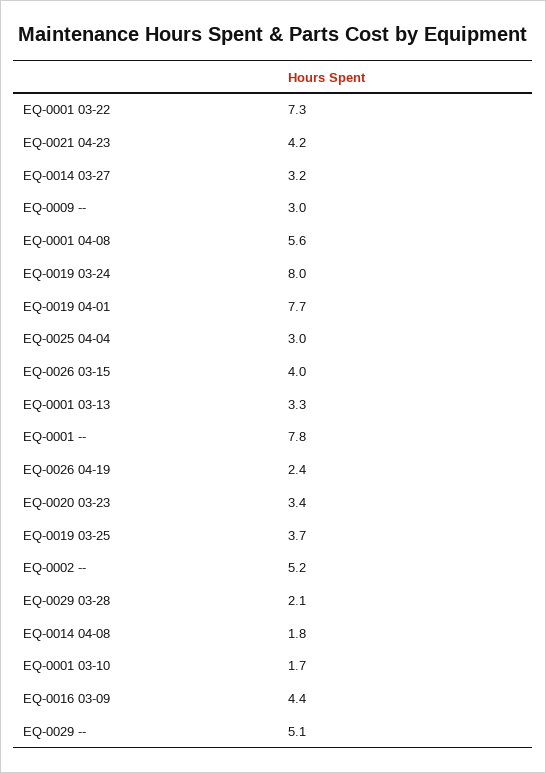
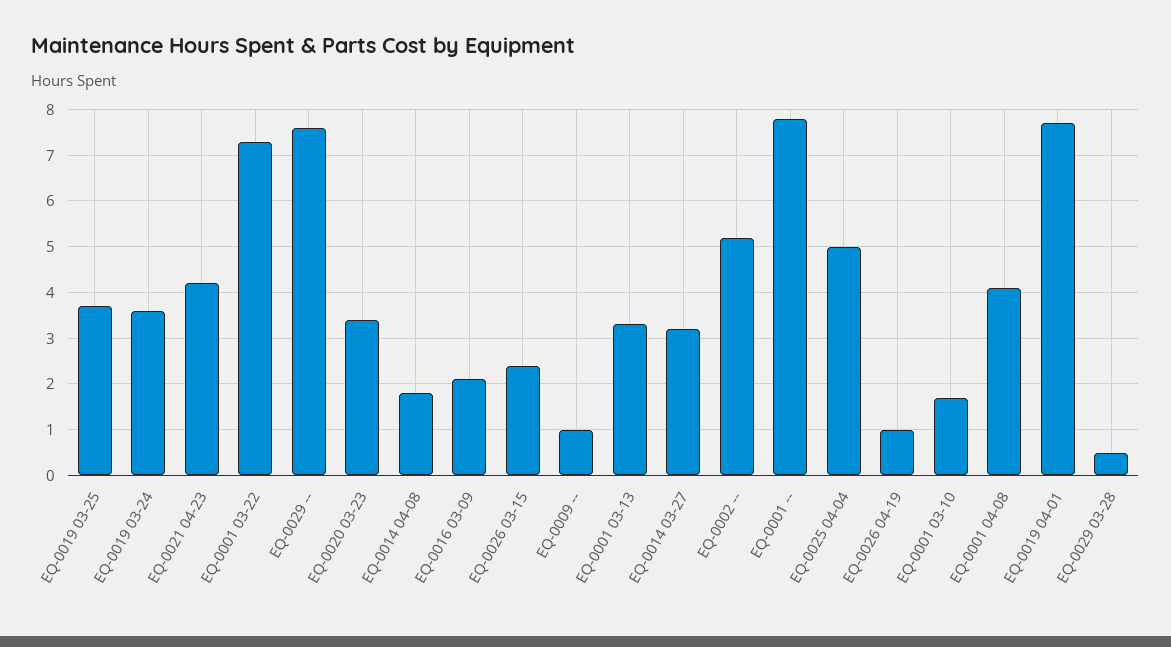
  {
    "EQ-0001 03-22": 7.3,
    "EQ-0021 04-23": 4.2,
    "EQ-0014 03-27": 3.2,
-   "EQ-0009 --": 3,
+   "EQ-0009 --": 1,
-   "EQ-0001 04-08": 5.6,
+   "EQ-0001 04-08": 4,
-   "EQ-0019 03-24": 8,
+   "EQ-0019 03-24": 3.5,
    "EQ-0019 04-01": 7.7,
-   "EQ-0025 04-04": 3,
+   "EQ-0025 04-04": 5,
-   "EQ-0026 03-15": 4,
+   "EQ-0026 03-15": 2.5,
    "EQ-0001 03-13": 3.3,
    "EQ-0001 --": 7.8,
-   "EQ-0026 04-19": 2.4,
+   "EQ-0026 04-19": 1,
    "EQ-0020 03-23": 3.4,
    "EQ-0019 03-25": 3.7,
    "EQ-0002 --": 5.2,
-   "EQ-0029 03-28": 2.1,
+   "EQ-0029 03-28": 0.5,
    "EQ-0014 04-08": 1.8,
    "EQ-0001 03-10": 1.7,
-   "EQ-0016 03-09": 4.4,
+   "EQ-0016 03-09": 2,
-   "EQ-0029 --": 5.1
+   "EQ-0029 --": 7.5
  }

